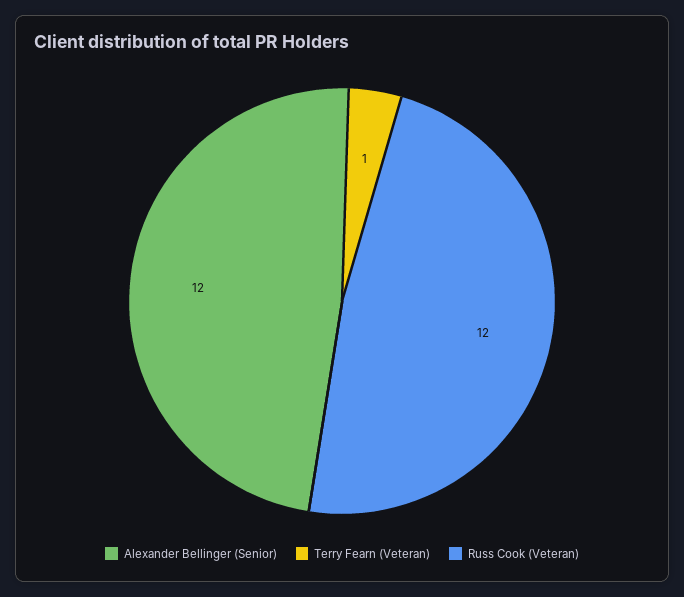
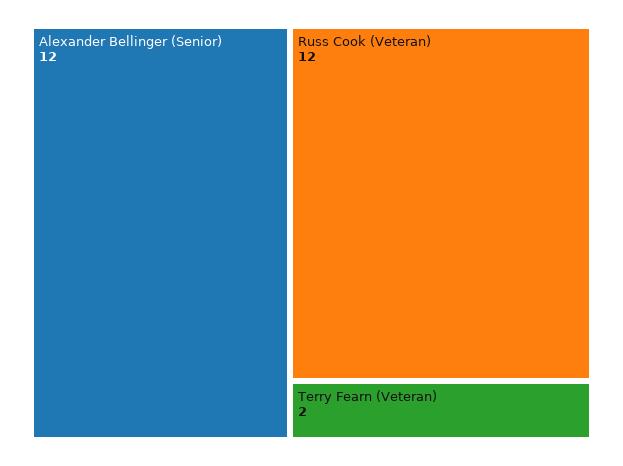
  {
    "Alexander Bellinger (Senior)": 12,
-   "Terry Fearn (Veteran)": 1,
+   "Terry Fearn (Veteran)": 2,
    "Russ Cook (Veteran)": 12
  }

